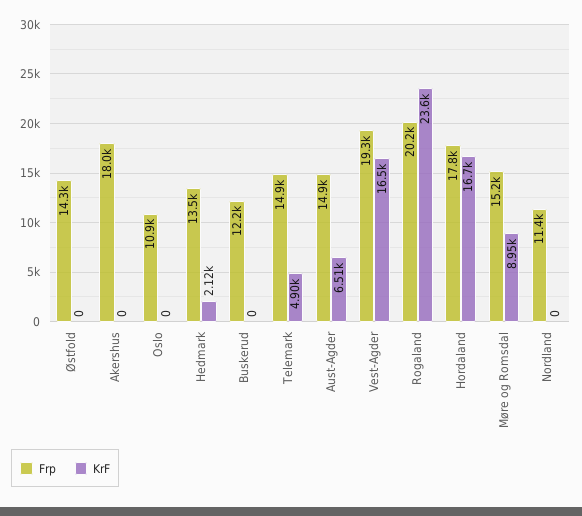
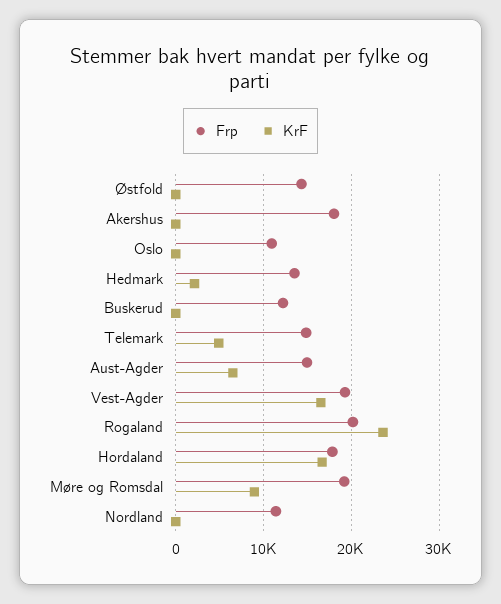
  {
    "Frp": {
      "Østfold": 14300,
      "Akershus": 18000,
      "Oslo": 10900,
      "Hedmark": 13500,
      "Buskerud": 12200,
      "Telemark": 14900,
      "Aust-Agder": 14900,
      "Vest-Agder": 19300,
      "Rogaland": 20200,
      "Hordaland": 17800,
-     "Møre og Romsdal": 15200,
+     "Møre og Romsdal": 19000,
      "Nordland": 11400
    },
    "KrF": {
      "Østfold": 0,
      "Akershus": 0,
      "Oslo": 0,
      "Hedmark": 2120,
      "Buskerud": 0,
      "Telemark": 4900,
      "Aust-Agder": 6510,
      "Vest-Agder": 16500,
      "Rogaland": 23600,
      "Hordaland": 16700,
      "Møre og Romsdal": 8950,
      "Nordland": 0
    }
  }

